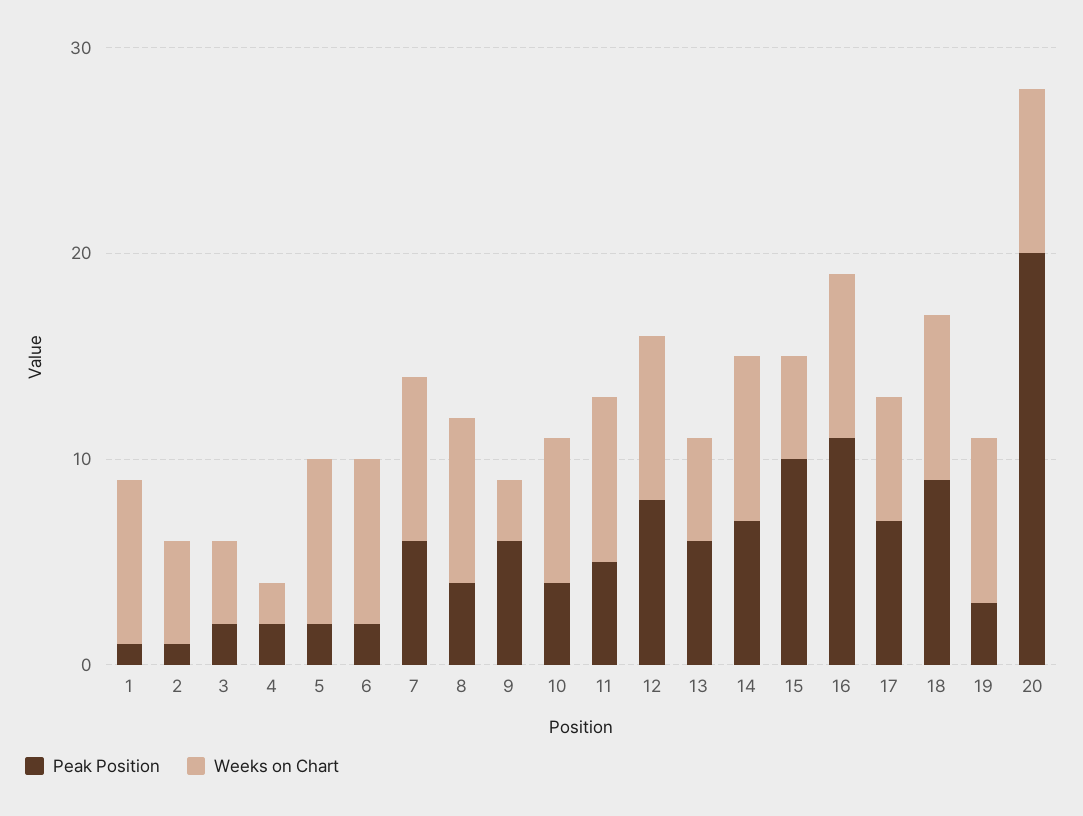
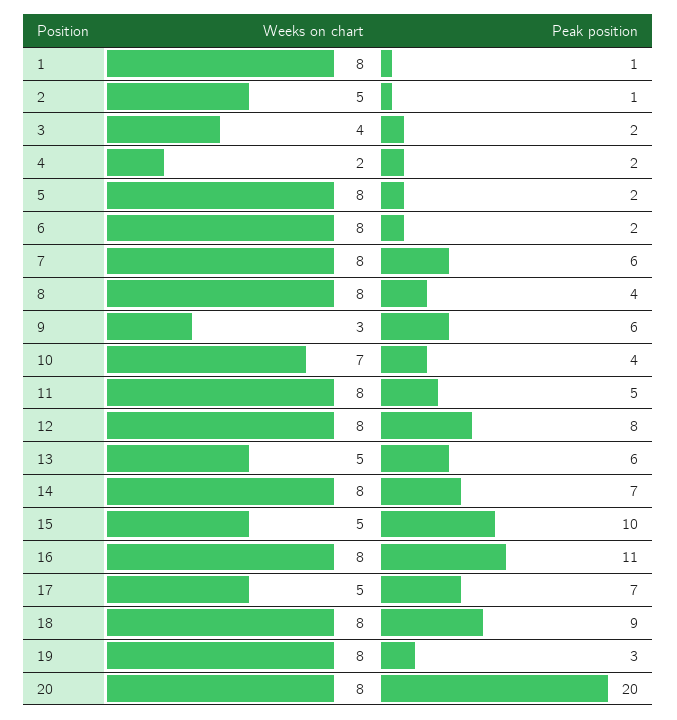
  {
    "Peak Position": {
      "1": 1,
      "2": 1,
      "3": 2,
      "4": 2,
      "5": 2,
      "6": 2,
      "7": 6,
      "8": 4,
      "9": 6,
      "10": 4,
      "11": 5,
      "12": 8,
      "13": 6,
      "14": 7,
      "15": 10,
      "16": 11,
      "17": 7,
      "18": 9,
      "19": 3,
      "20": 20
    },
    "Weeks on Chart": {
      "1": 8,
      "2": 5,
      "3": 4,
      "4": 2,
      "5": 8,
      "6": 8,
      "7": 8,
      "8": 8,
      "9": 3,
      "10": 7,
      "11": 8,
      "12": 8,
      "13": 5,
      "14": 8,
      "15": 5,
      "16": 8,
-     "17": 6,
+     "17": 5,
      "18": 8,
      "19": 8,
      "20": 8
    }
  }

